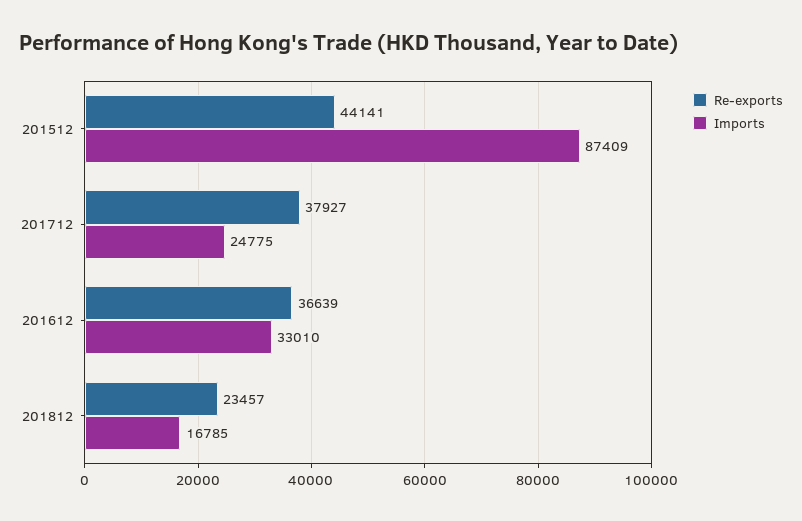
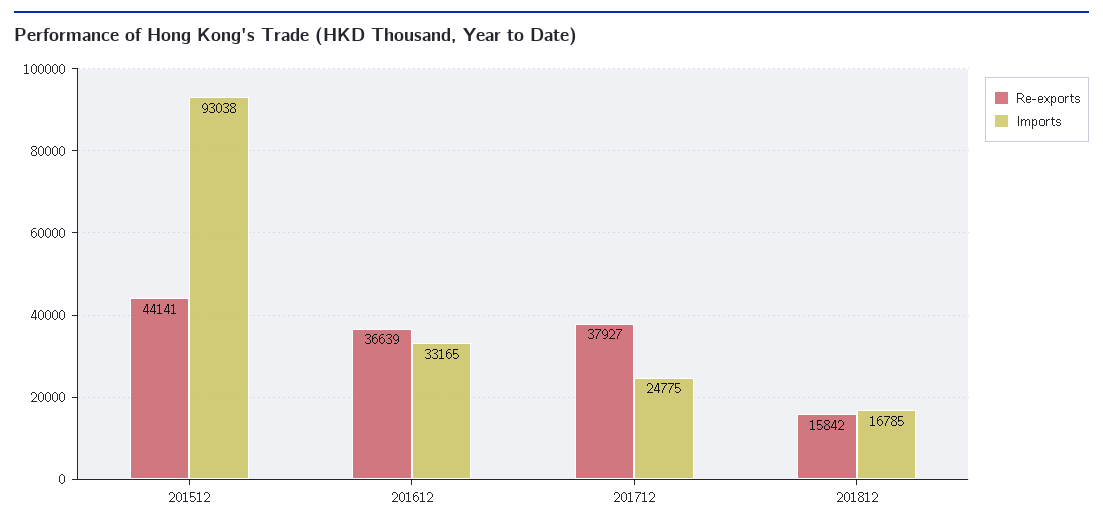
  {
    "Re-exports": {
      "201512": 44141,
      "201712": 37927,
      "201612": 36639,
-     "201812": 23457
+     "201812": 15842
    },
    "Imports": {
-     "201512": 87409,
+     "201512": 93038,
      "201712": 24775,
-     "201612": 33010,
+     "201612": 33165,
      "201812": 16785
    }
  }

